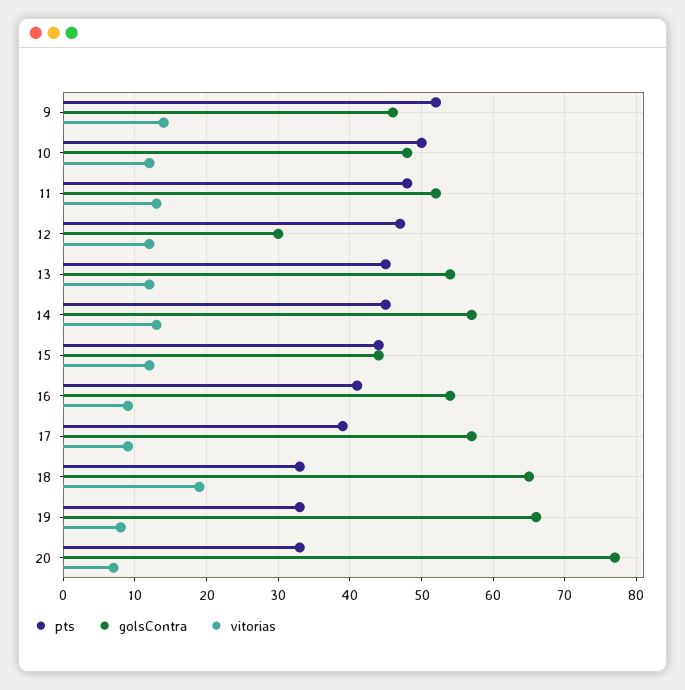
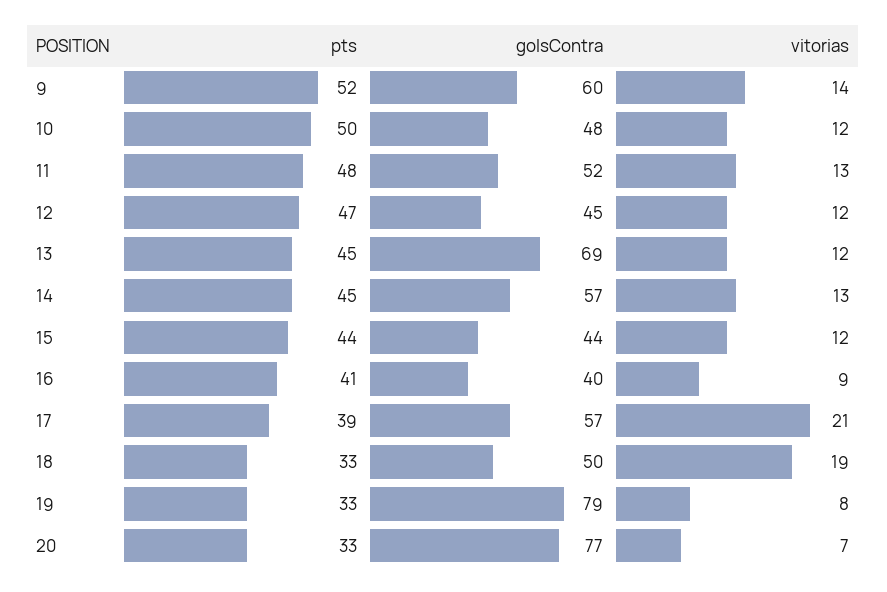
  {
    "pts": {
      "9": 52,
      "10": 50,
      "11": 48,
      "12": 47,
      "13": 45,
      "14": 45,
      "15": 44,
      "16": 41,
      "17": 39,
      "18": 33,
      "19": 33,
      "20": 33
    },
    "golsContra": {
-     "9": 46,
+     "9": 60,
      "10": 48,
      "11": 52,
-     "12": 30,
+     "12": 45,
-     "13": 54,
+     "13": 69,
      "14": 57,
      "15": 44,
-     "16": 54,
+     "16": 40,
      "17": 57,
-     "18": 65,
+     "18": 50,
-     "19": 66,
+     "19": 79,
      "20": 77
    },
    "vitorias": {
      "9": 14,
      "10": 12,
      "11": 13,
      "12": 12,
      "13": 12,
      "14": 13,
      "15": 12,
      "16": 9,
-     "17": 9,
+     "17": 21,
      "18": 19,
      "19": 8,
      "20": 7
    }
  }

